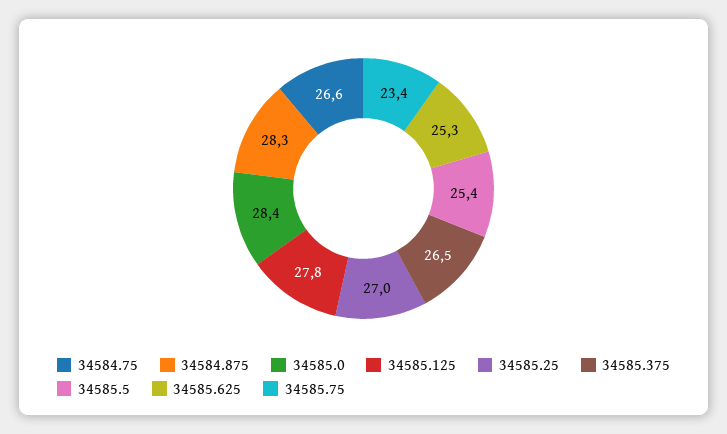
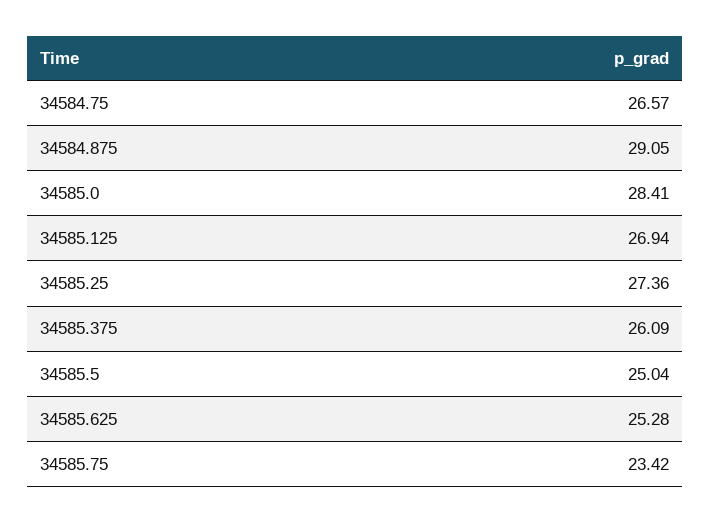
  {
    "34584.75": 26.57,
-   "34584.875": 28.3,
+   "34584.875": 29.05,
    "34585.0": 28.41,
-   "34585.125": 27.8,
+   "34585.125": 26.94,
-   "34585.25": 27,
+   "34585.25": 27.36,
-   "34585.375": 26.5,
+   "34585.375": 26.09,
-   "34585.5": 25.4,
+   "34585.5": 25.04,
    "34585.625": 25.28,
    "34585.75": 23.42
  }

